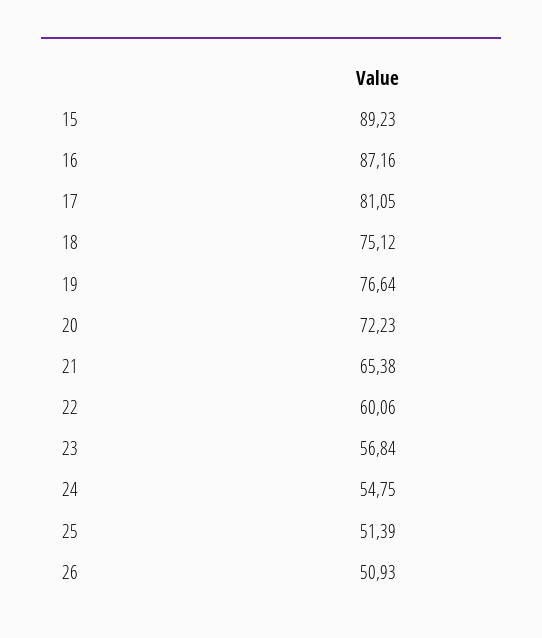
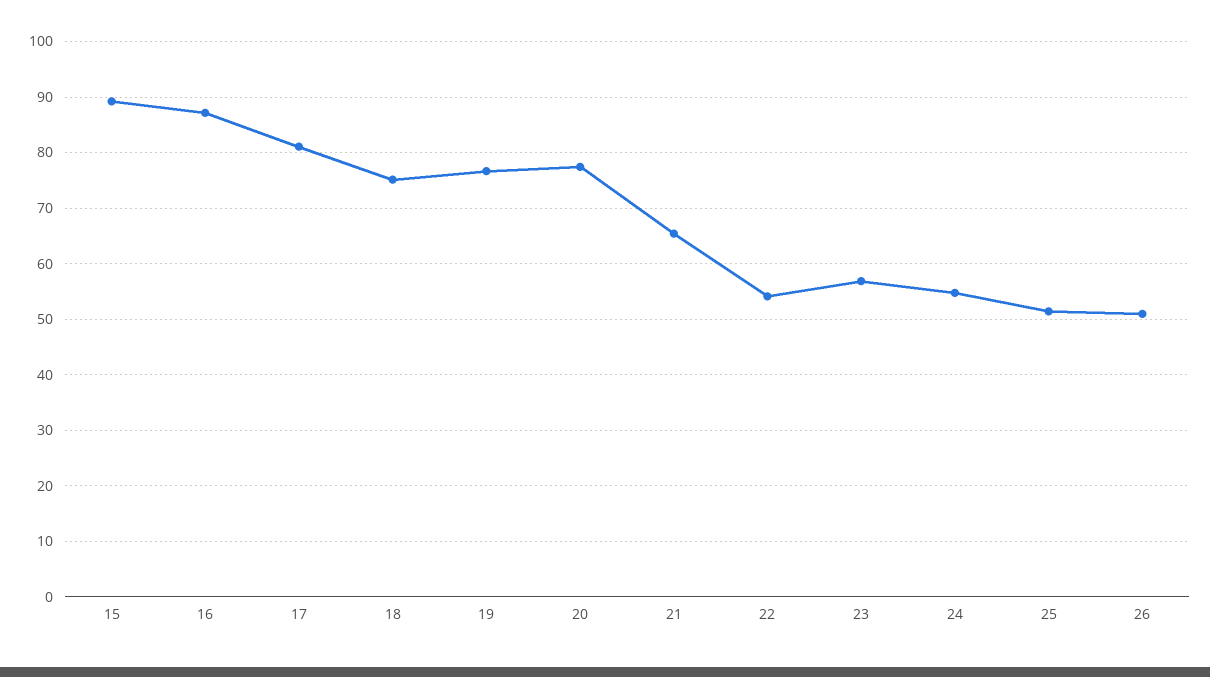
  {
    "15": 89.23,
    "16": 87.16,
    "17": 81.05,
    "18": 75.12,
    "19": 76.64,
-   "20": 72.23,
+   "20": 78,
    "21": 65.38,
-   "22": 60.06,
+   "22": 54,
    "23": 56.84,
    "24": 54.75,
    "25": 51.39,
    "26": 50.93
  }

